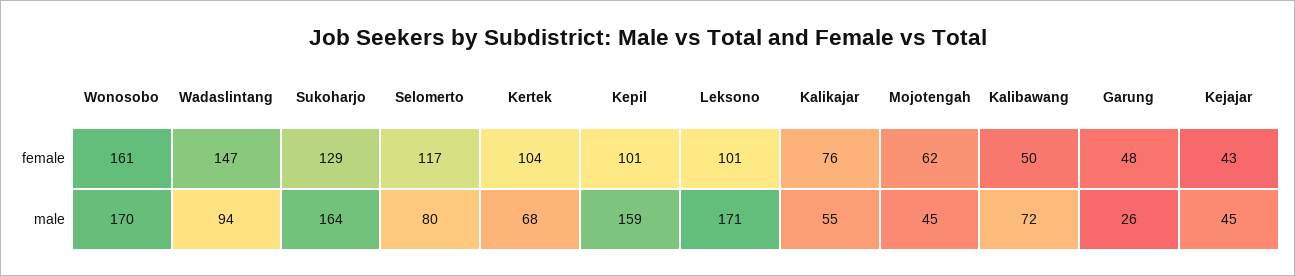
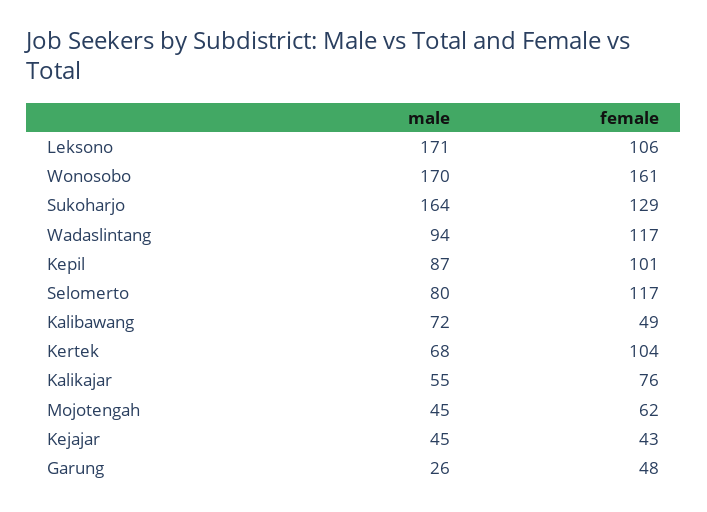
  {
    "Wonosobo": {
      "female": 161,
      "male": 170
    },
    "Wadaslintang": {
-     "female": 147,
+     "female": 117,
      "male": 94
    },
    "Sukoharjo": {
      "female": 129,
      "male": 164
    },
    "Selomerto": {
      "female": 117,
      "male": 80
    },
    "Kertek": {
      "female": 104,
      "male": 68
    },
    "Kepil": {
      "female": 101,
-     "male": 159
+     "male": 87
    },
    "Leksono": {
-     "female": 101,
+     "female": 106,
      "male": 171
    },
    "Kalikajar": {
      "female": 76,
      "male": 55
    },
    "Mojotengah": {
      "female": 62,
      "male": 45
    },
    "Kalibawang": {
-     "female": 50,
+     "female": 49,
      "male": 72
    },
    "Garung": {
      "female": 48,
      "male": 26
    },
    "Kejajar": {
      "female": 43,
      "male": 45
    }
  }

